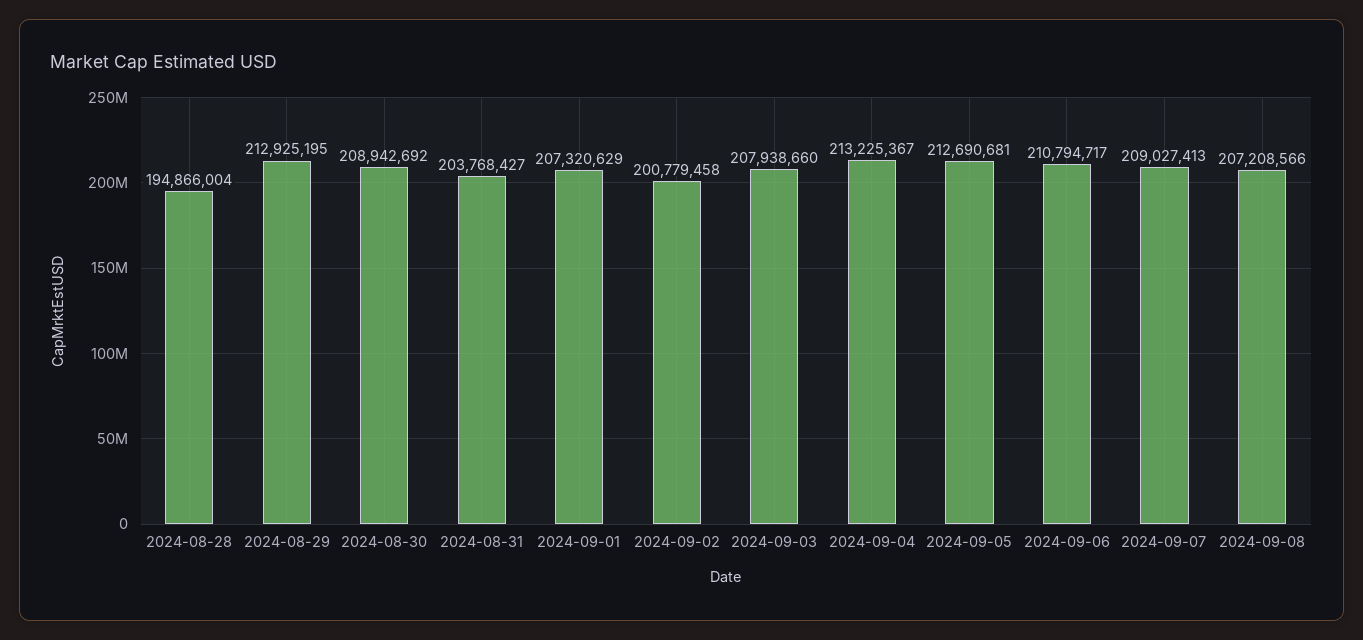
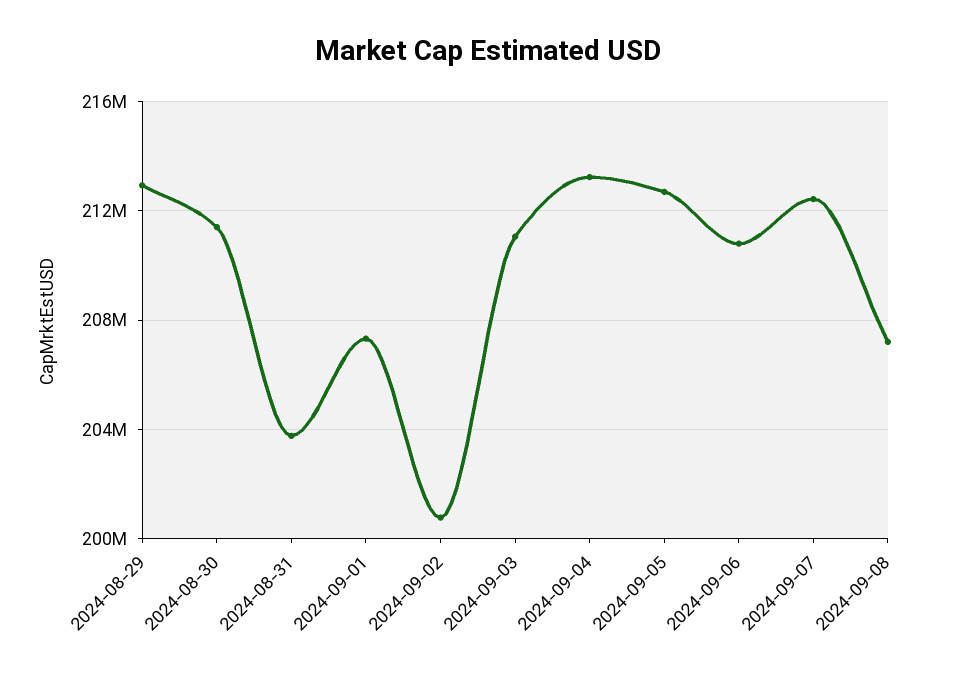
  {
-   "2024-08-28": 194866004,
    "2024-08-29": 212925195,
-   "2024-08-30": 208942692,
+   "2024-08-30": 211500000,
    "2024-08-31": 203768427,
    "2024-09-01": 207320629,
    "2024-09-02": 200779458,
-   "2024-09-03": 207938660,
+   "2024-09-03": 211000000,
    "2024-09-04": 213225367,
    "2024-09-05": 212690681,
    "2024-09-06": 210794717,
-   "2024-09-07": 209027413,
+   "2024-09-07": 212500000,
    "2024-09-08": 207208566
  }

